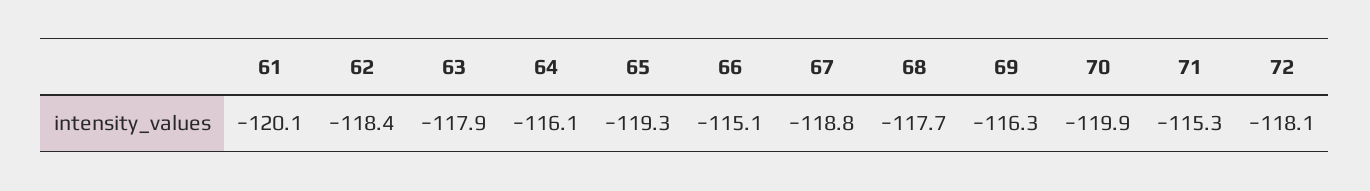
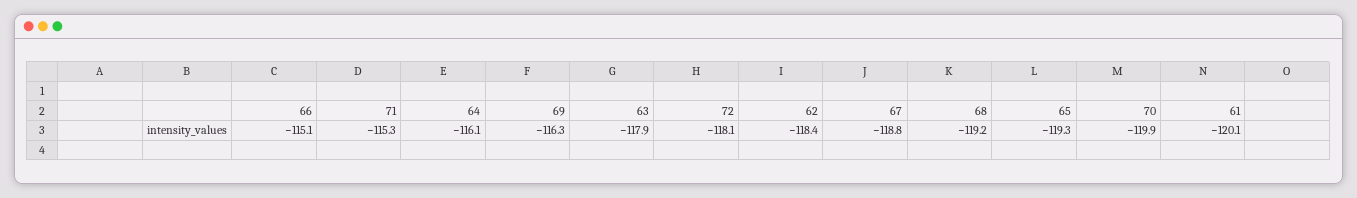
  {
    "61": -120.1,
    "62": -118.4,
    "63": -117.9,
    "64": -116.1,
    "65": -119.3,
    "66": -115.1,
    "67": -118.8,
-   "68": -117.7,
+   "68": -119.2,
    "69": -116.3,
    "70": -119.9,
    "71": -115.3,
    "72": -118.1
  }

